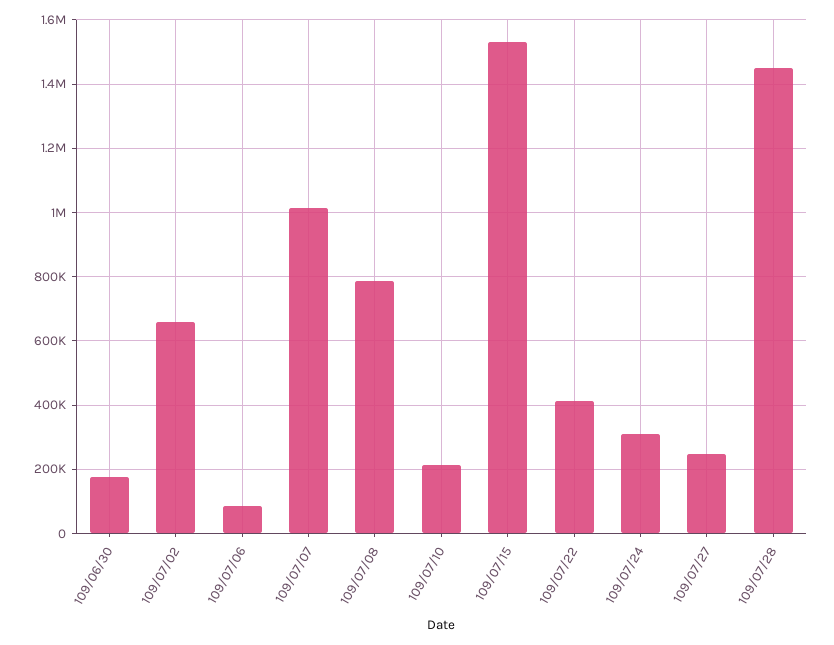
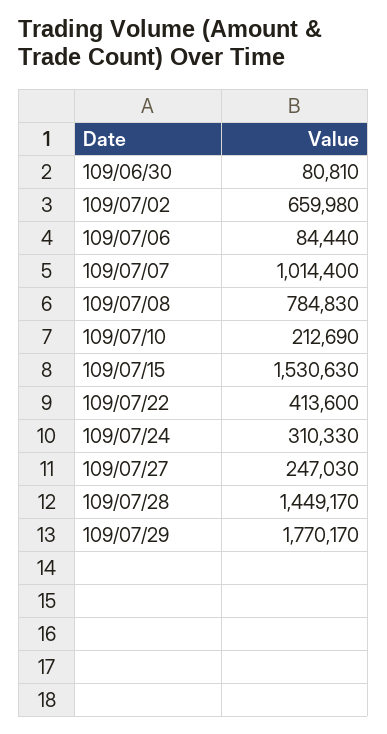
  {
-   "109/06/30": 180000,
+   "109/06/30": 80810,
    "109/07/02": 659980,
    "109/07/06": 84440,
    "109/07/07": 1014400,
    "109/07/08": 784830,
    "109/07/10": 212690,
    "109/07/15": 1530630,
    "109/07/22": 413600,
    "109/07/24": 310330,
    "109/07/27": 247030,
-   "109/07/28": 1449170
+   "109/07/28": 1449170,
+   "109/07/29": 1770170
  }

